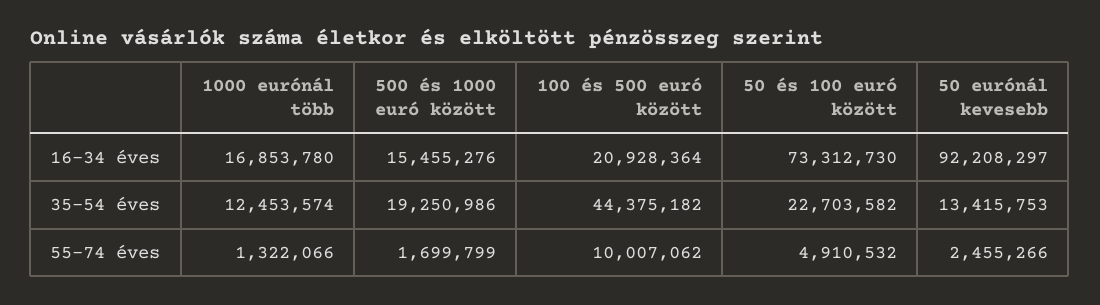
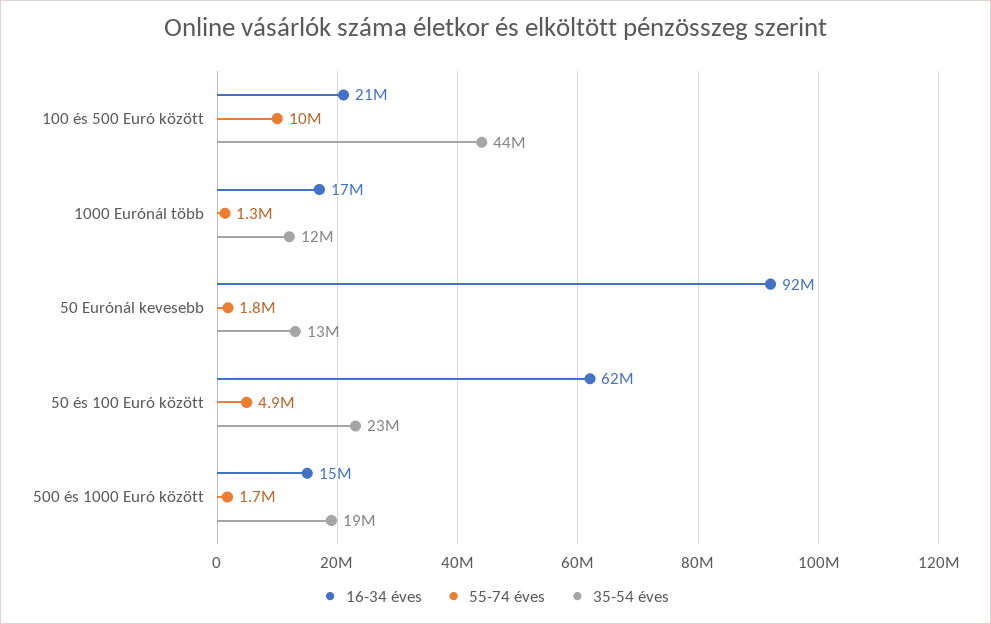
  {
    "16-34 éves": {
      "1000 eurónál több": 16853780,
      "500 és 1000 euró között": 15455276,
      "100 és 500 euró között": 20928364,
-     "50 és 100 euró között": 73312730,
+     "50 és 100 euró között": 62000000,
      "50 eurónál kevesebb": 92208297
    },
    "35-54 éves": {
      "1000 eurónál több": 12453574,
      "500 és 1000 euró között": 19250986,
      "100 és 500 euró között": 44375182,
      "50 és 100 euró között": 22703582,
      "50 eurónál kevesebb": 13415753
    },
    "55-74 éves": {
      "1000 eurónál több": 1322066,
      "500 és 1000 euró között": 1699799,
      "100 és 500 euró között": 10007062,
      "50 és 100 euró között": 4910532,
-     "50 eurónál kevesebb": 2455266
+     "50 eurónál kevesebb": 1800000
    }
  }

